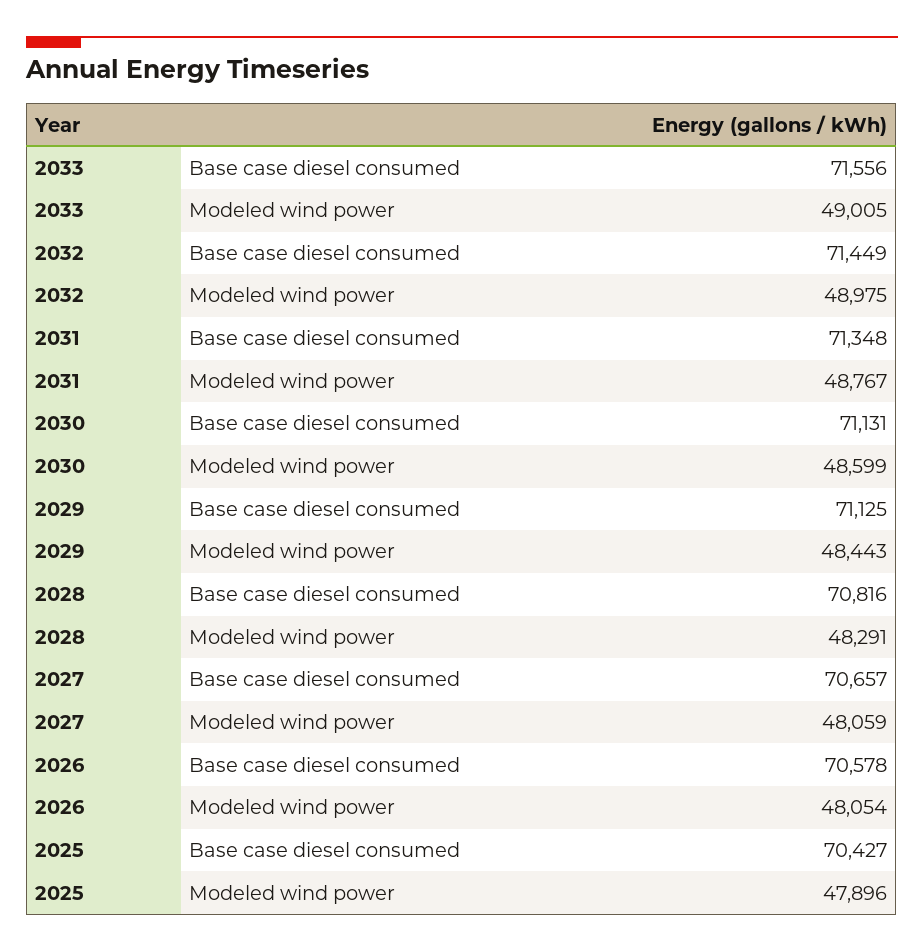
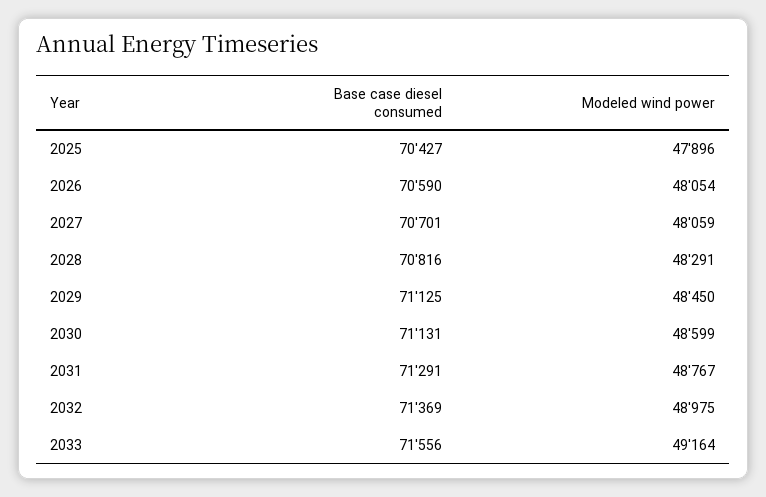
  {
    "2033": {
      "Base case diesel consumed": 71556,
-     "Modeled wind power": 49005
+     "Modeled wind power": 49164
    },
    "2032": {
-     "Base case diesel consumed": 71449,
+     "Base case diesel consumed": 71369,
      "Modeled wind power": 48975
    },
    "2031": {
-     "Base case diesel consumed": 71348,
+     "Base case diesel consumed": 71291,
      "Modeled wind power": 48767
    },
    "2030": {
      "Base case diesel consumed": 71131,
      "Modeled wind power": 48599
    },
    "2029": {
      "Base case diesel consumed": 71125,
-     "Modeled wind power": 48443
+     "Modeled wind power": 48450
    },
    "2028": {
      "Base case diesel consumed": 70816,
      "Modeled wind power": 48291
    },
    "2027": {
-     "Base case diesel consumed": 70657,
+     "Base case diesel consumed": 70701,
      "Modeled wind power": 48059
    },
    "2026": {
-     "Base case diesel consumed": 70578,
+     "Base case diesel consumed": 70590,
      "Modeled wind power": 48054
    },
    "2025": {
      "Base case diesel consumed": 70427,
      "Modeled wind power": 47896
    }
  }

